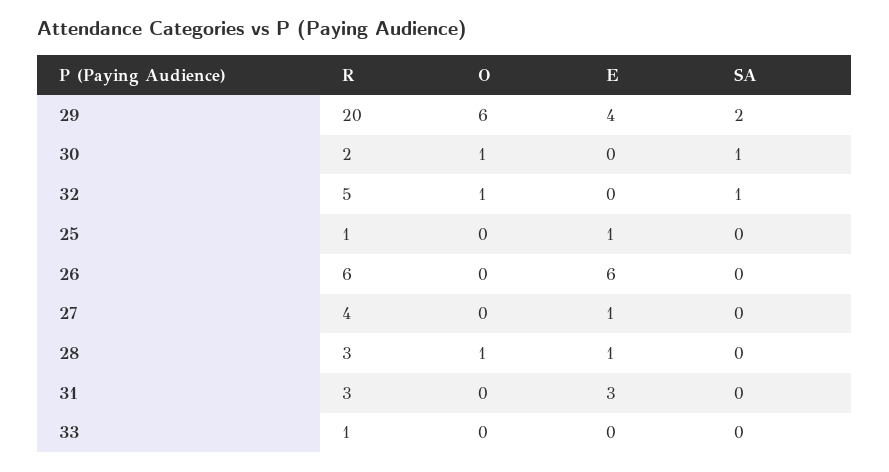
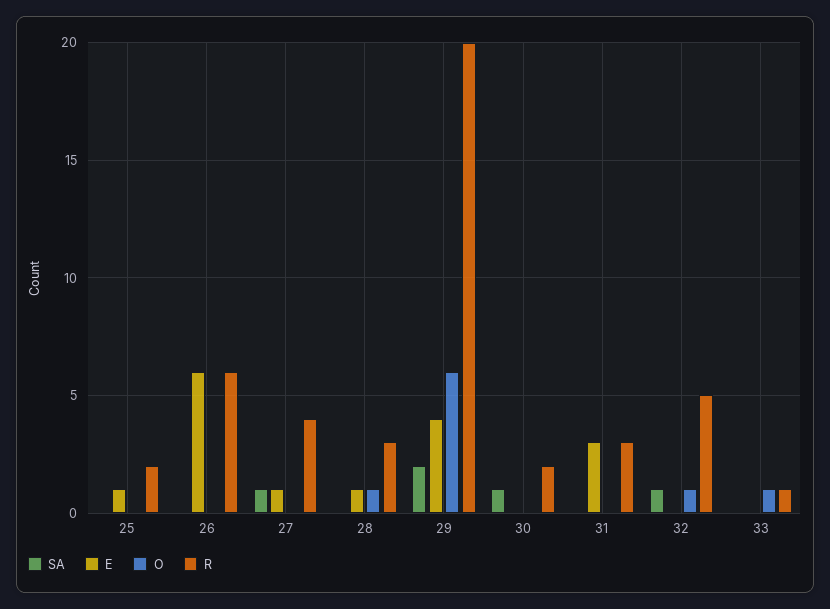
  {
    "R": {
      "29": 20,
      "30": 2,
      "32": 5,
-     "25": 1,
+     "25": 2,
      "26": 6,
      "27": 4,
      "28": 3,
      "31": 3,
      "33": 1
    },
    "O": {
      "29": 6,
-     "30": 1,
+     "30": 0,
      "32": 1,
      "25": 0,
      "26": 0,
      "27": 0,
      "28": 1,
      "31": 0,
-     "33": 0
+     "33": 1
    },
    "E": {
      "29": 4,
      "30": 0,
      "32": 0,
      "25": 1,
      "26": 6,
      "27": 1,
      "28": 1,
      "31": 3,
      "33": 0
    },
    "SA": {
      "29": 2,
      "30": 1,
      "32": 1,
      "25": 0,
      "26": 0,
-     "27": 0,
+     "27": 1,
      "28": 0,
      "31": 0,
      "33": 0
    }
  }

